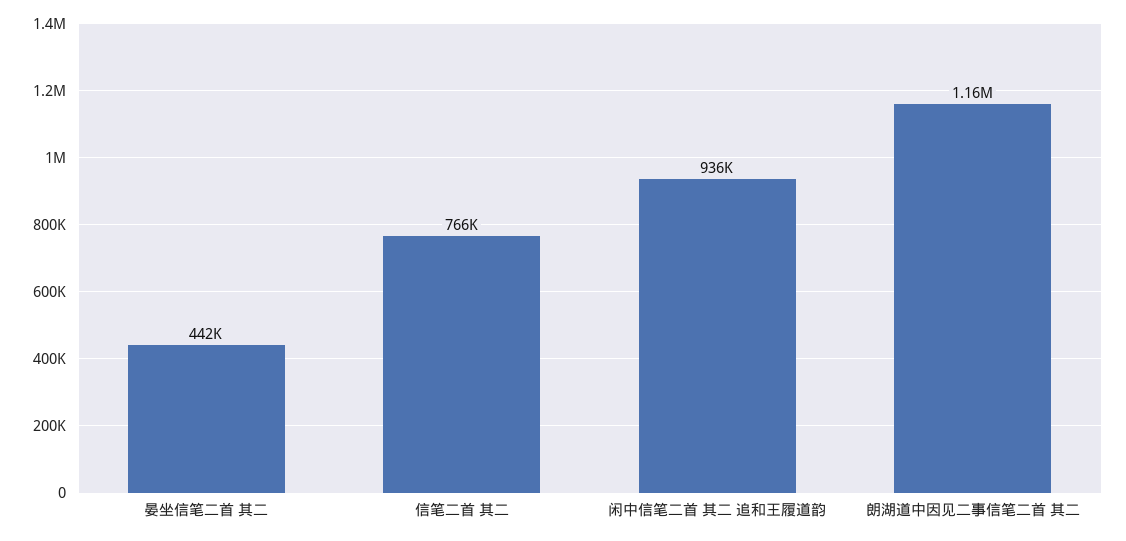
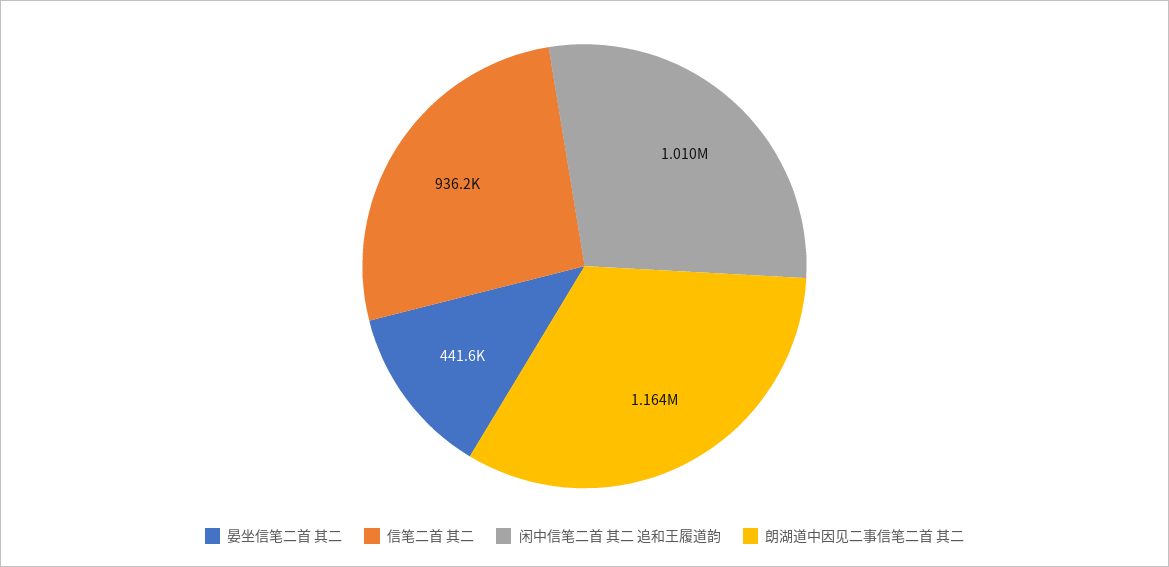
  {
    "晏坐信笔二首 其二": 441600,
-   "信笔二首 其二": 766000,
+   "信笔二首 其二": 936200,
-   "闲中信笔二首 其二 追和王履道韵": 936000,
+   "闲中信笔二首 其二 追和王履道韵": 1010000,
    "朗湖道中因见二事信笔二首 其二": 1164000
  }

